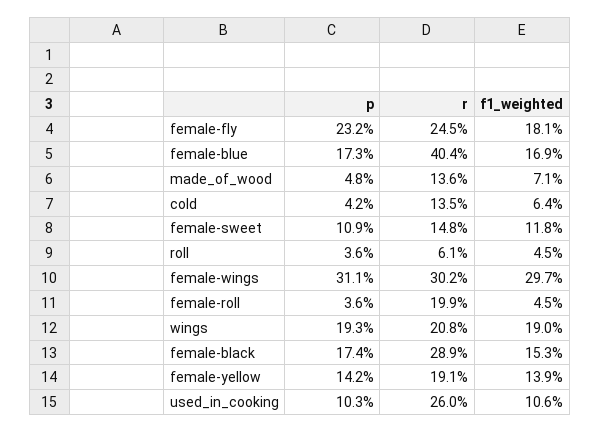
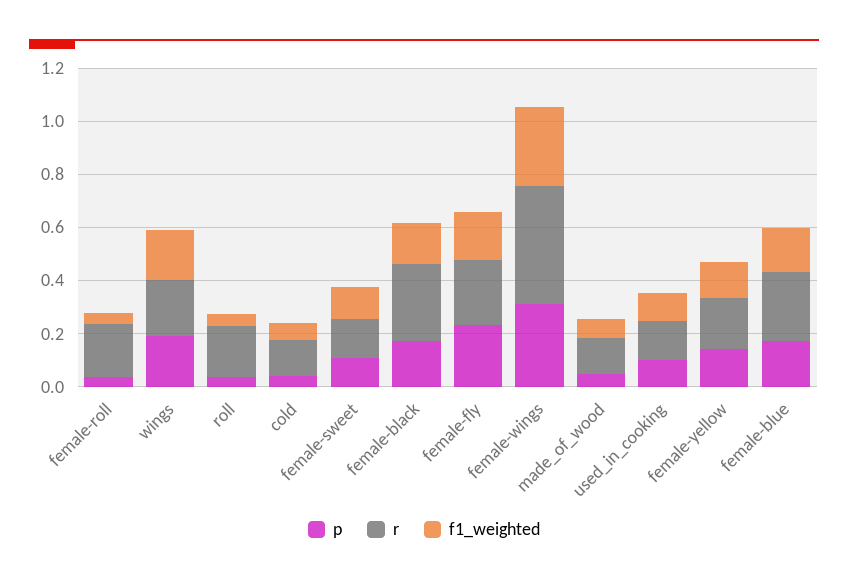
  {
    "p": {
      "female-fly": 0.232,
      "female-blue": 0.173,
      "made_of_wood": 0.048,
      "cold": 0.042,
      "female-sweet": 0.109,
      "roll": 0.036,
      "female-wings": 0.311,
      "female-roll": 0.036,
      "wings": 0.193,
      "female-black": 0.174,
      "female-yellow": 0.142,
      "used_in_cooking": 0.103
    },
    "r": {
      "female-fly": 0.245,
-     "female-blue": 0.404,
+     "female-blue": 0.25,
      "made_of_wood": 0.136,
      "cold": 0.135,
      "female-sweet": 0.148,
-     "roll": 0.061,
+     "roll": 0.2,
-     "female-wings": 0.302,
+     "female-wings": 0.45,
      "female-roll": 0.199,
      "wings": 0.208,
      "female-black": 0.289,
      "female-yellow": 0.191,
-     "used_in_cooking": 0.26
+     "used_in_cooking": 0.15
    },
    "f1_weighted": {
      "female-fly": 0.181,
      "female-blue": 0.169,
      "made_of_wood": 0.071,
      "cold": 0.064,
      "female-sweet": 0.118,
      "roll": 0.045,
      "female-wings": 0.297,
      "female-roll": 0.045,
      "wings": 0.19,
      "female-black": 0.153,
      "female-yellow": 0.139,
      "used_in_cooking": 0.106
    }
  }

